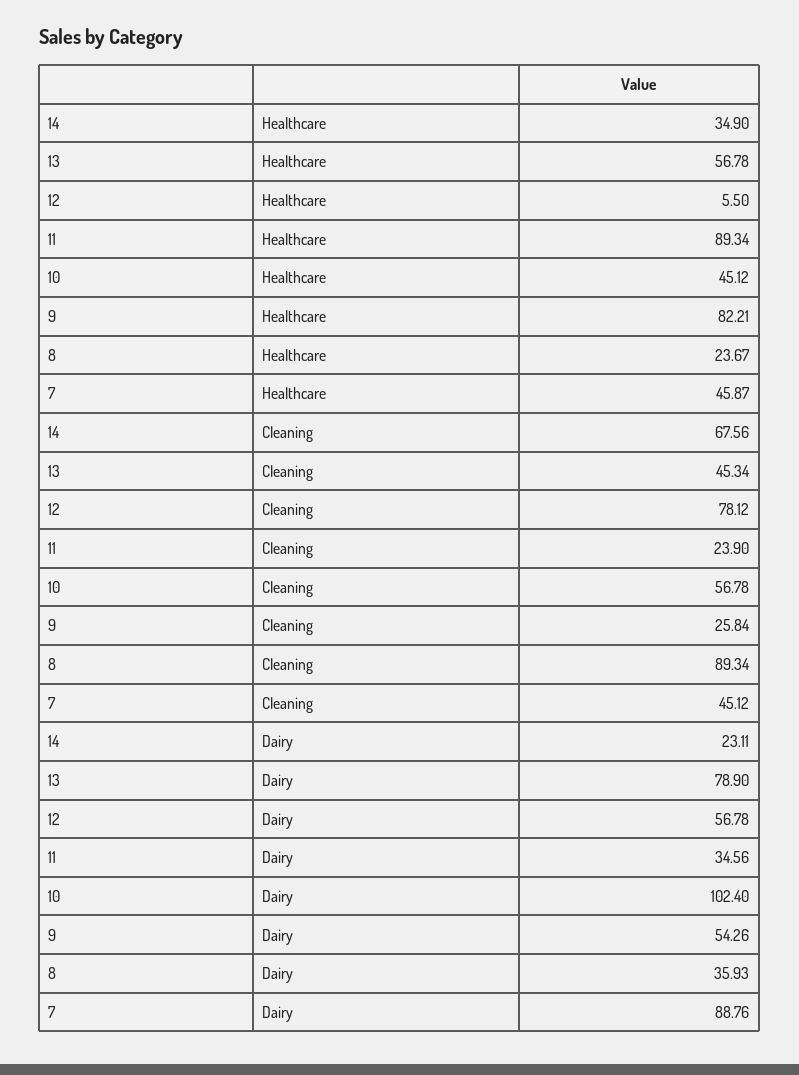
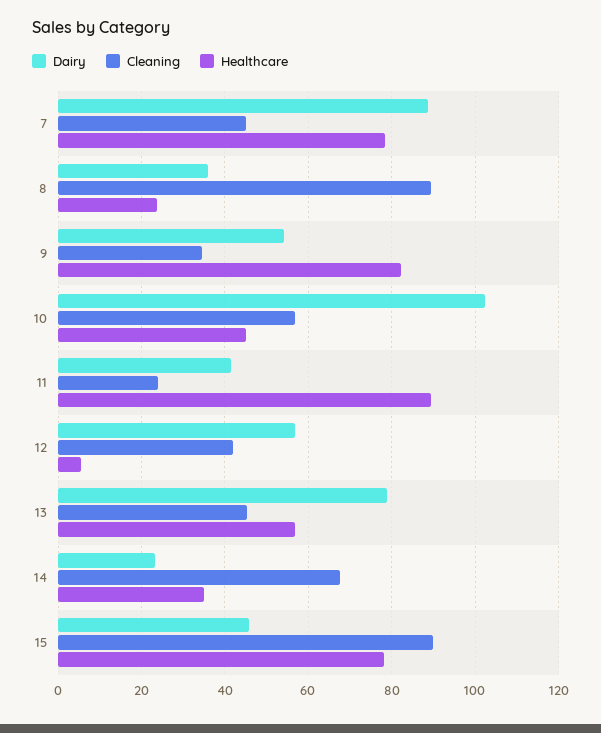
  {
    "Healthcare": {
      "14": 34.9,
      "13": 56.78,
      "12": 5.5,
      "11": 89.34,
      "10": 45.12,
      "9": 82.21,
      "8": 23.67,
-     "7": 45.87
+     "7": 78,
+     "15": 78
    },
    "Cleaning": {
      "14": 67.56,
      "13": 45.34,
-     "12": 78.12,
+     "12": 42,
      "11": 23.9,
      "10": 56.78,
-     "9": 25.84,
+     "9": 34,
      "8": 89.34,
-     "7": 45.12
+     "7": 45.12,
+     "15": 90
    },
    "Dairy": {
      "14": 23.11,
      "13": 78.9,
      "12": 56.78,
-     "11": 34.56,
+     "11": 42,
      "10": 102.4,
      "9": 54.26,
      "8": 35.93,
-     "7": 88.76
+     "7": 88.76,
+     "15": 46
    }
  }

